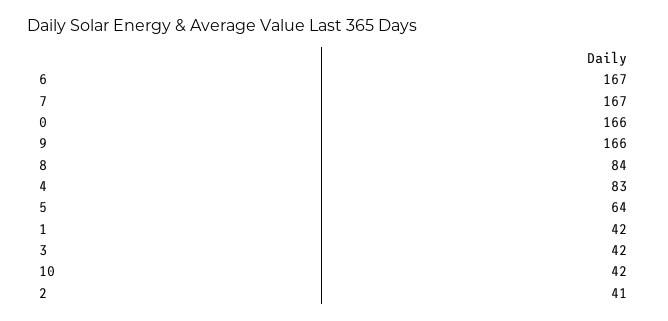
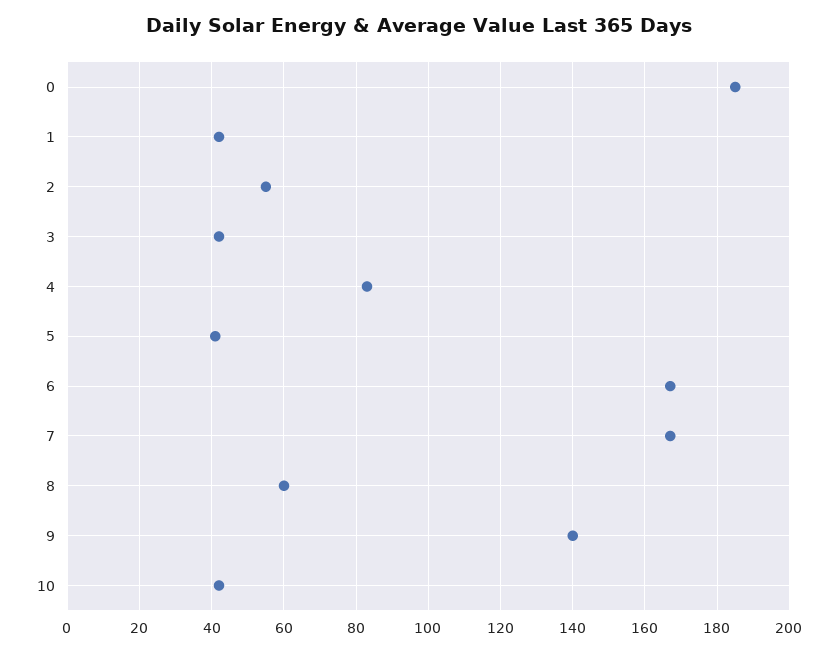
  {
    "6": 167,
    "7": 167,
-   "0": 166,
+   "0": 185,
-   "9": 166,
+   "9": 140,
-   "8": 84,
+   "8": 60,
    "4": 83,
-   "5": 64,
+   "5": 40,
    "1": 42,
    "3": 42,
    "10": 42,
-   "2": 41
+   "2": 55
  }

